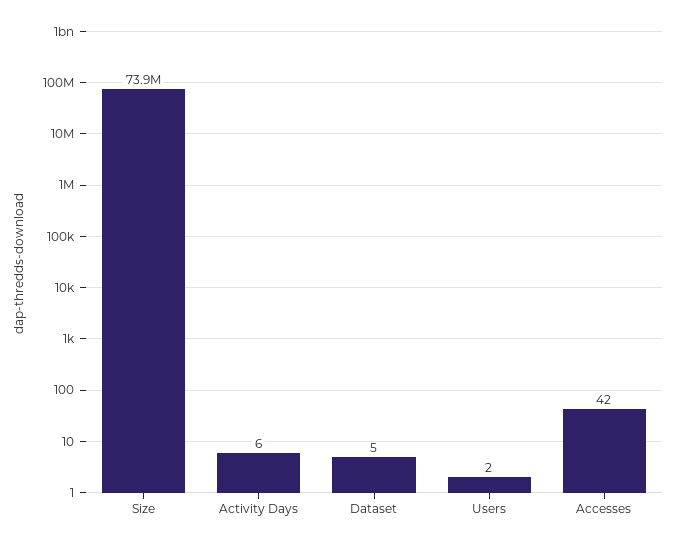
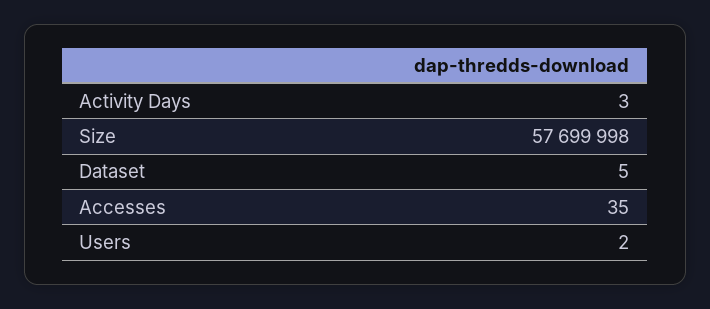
  {
-   "Size": 73900000,
+   "Size": 57699998,
-   "Activity Days": 6,
+   "Activity Days": 3,
    "Dataset": 5,
    "Users": 2,
-   "Accesses": 42
+   "Accesses": 35
  }

